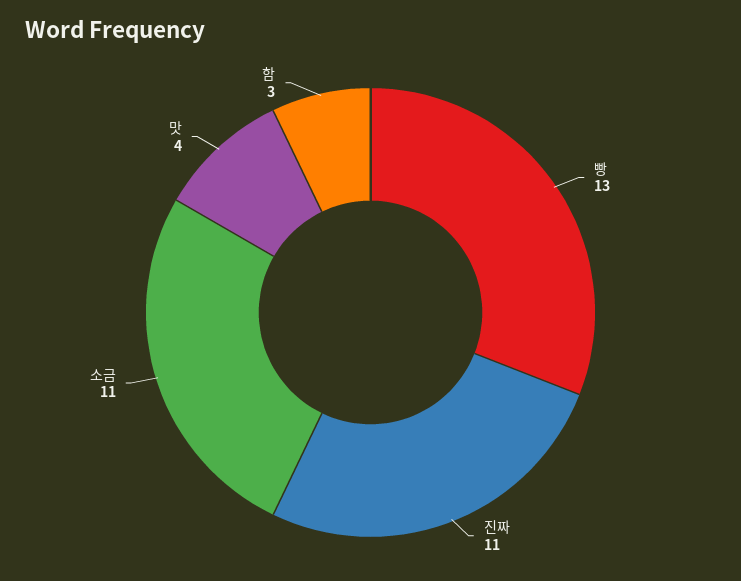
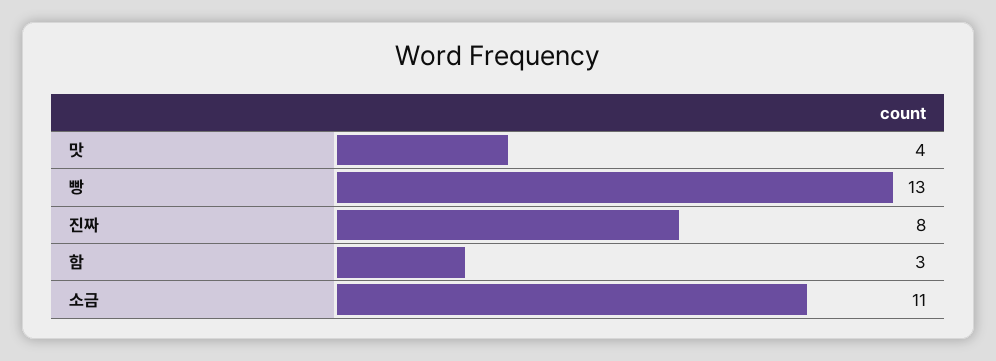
  {
    "빵": 13,
-   "진짜": 11,
+   "진짜": 8,
    "소금": 11,
    "맛": 4,
    "함": 3
  }

